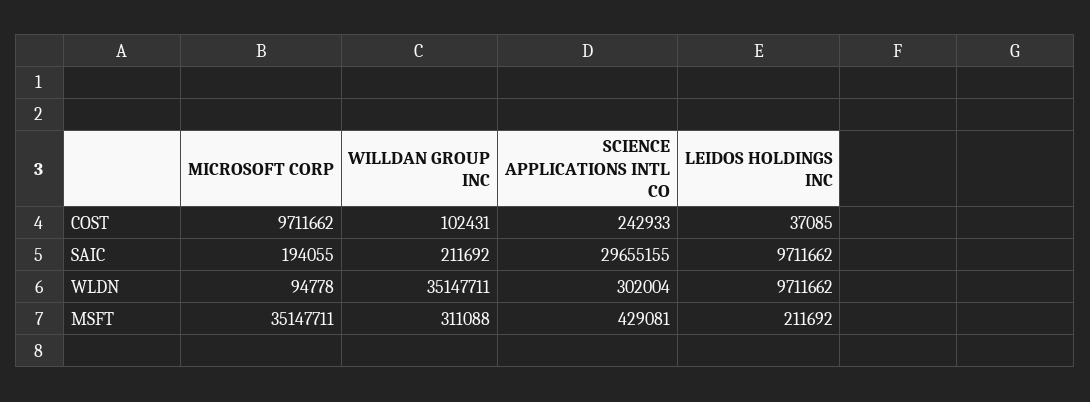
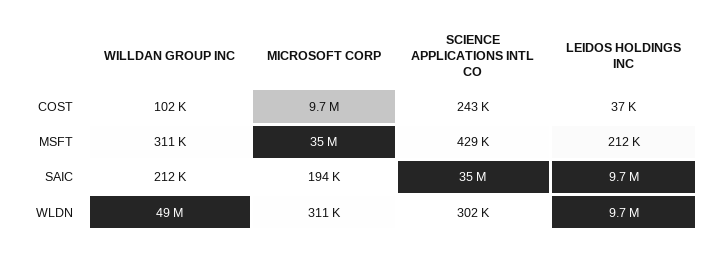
  {
    "MICROSOFT CORP": {
      "COST": 9711662,
      "SAIC": 194055,
-     "WLDN": 94778,
+     "WLDN": 311000,
      "MSFT": 35147711
    },
    "WILLDAN GROUP INC": {
      "COST": 102431,
      "SAIC": 211692,
-     "WLDN": 35147711,
+     "WLDN": 49000000,
      "MSFT": 311088
    },
    "SCIENCE APPLICATIONS INTL CO": {
      "COST": 242933,
-     "SAIC": 29655155,
+     "SAIC": 35000000,
      "WLDN": 302004,
      "MSFT": 429081
    },
    "LEIDOS HOLDINGS INC": {
      "COST": 37085,
      "SAIC": 9711662,
      "WLDN": 9711662,
      "MSFT": 211692
    }
  }

